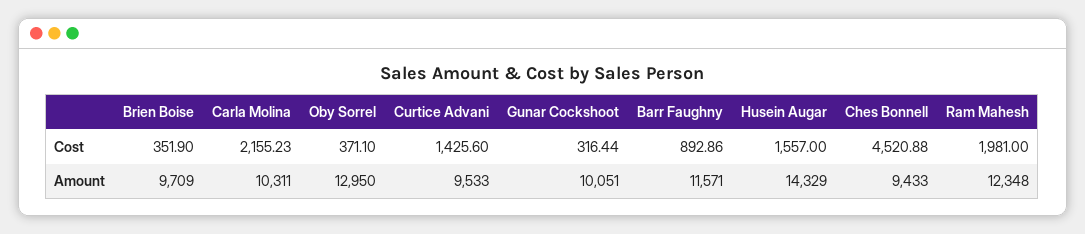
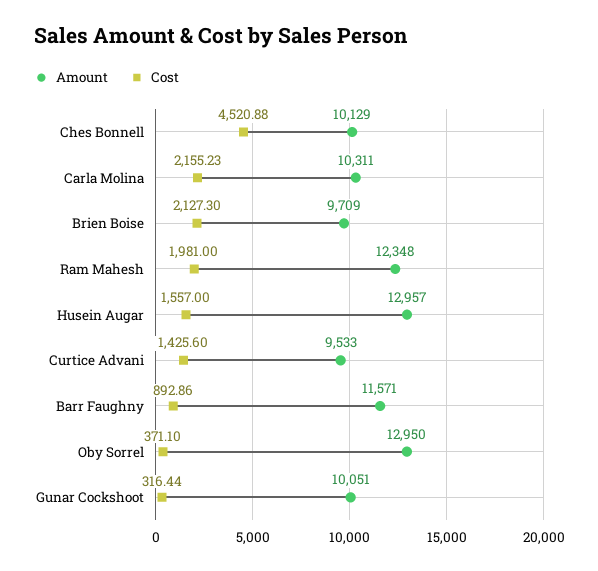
  {
    "Cost": {
-     "Brien Boise": 351.9,
+     "Brien Boise": 2127.3,
      "Carla Molina": 2155.23,
      "Oby Sorrel": 371.1,
      "Curtice Advani": 1425.6,
      "Gunar Cockshoot": 316.44,
      "Barr Faughny": 892.86,
      "Husein Augar": 1557,
      "Ches Bonnell": 4520.88,
      "Ram Mahesh": 1981
    },
    "Amount": {
      "Brien Boise": 9709,
      "Carla Molina": 10311,
      "Oby Sorrel": 12950,
      "Curtice Advani": 9533,
      "Gunar Cockshoot": 10051,
      "Barr Faughny": 11571,
-     "Husein Augar": 14329,
+     "Husein Augar": 12957,
-     "Ches Bonnell": 9433,
+     "Ches Bonnell": 10129,
      "Ram Mahesh": 12348
    }
  }

